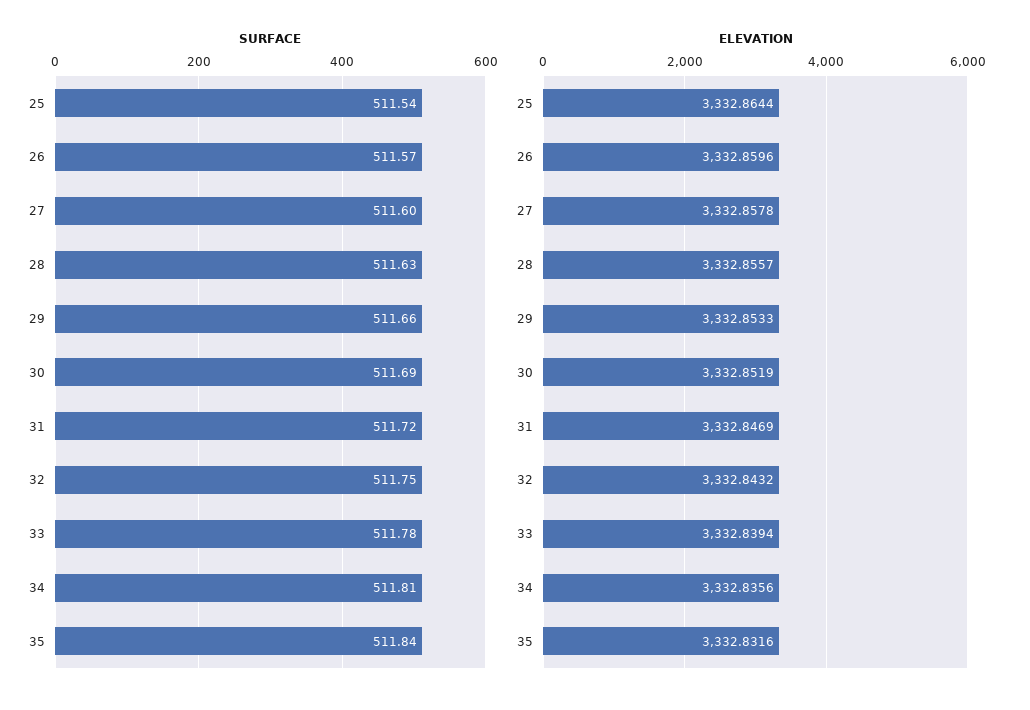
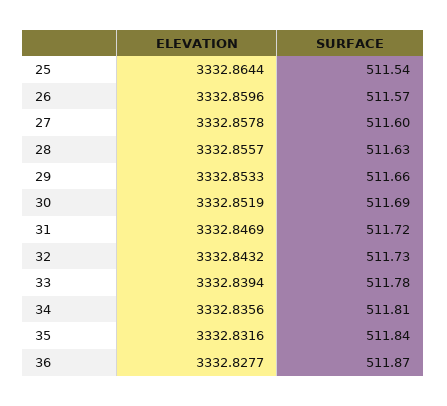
  {
    "SURFACE": {
      "25": 511.54,
      "26": 511.57,
      "27": 511.6,
      "28": 511.63,
      "29": 511.66,
      "30": 511.69,
      "31": 511.72,
-     "32": 511.75,
+     "32": 511.73,
      "33": 511.78,
      "34": 511.81,
-     "35": 511.84
+     "35": 511.84,
+     "36": 511.87
    },
    "ELEVATION": {
      "25": 3332.8644,
      "26": 3332.8596,
      "27": 3332.8578,
      "28": 3332.8557,
      "29": 3332.8533,
      "30": 3332.8519,
      "31": 3332.8469,
      "32": 3332.8432,
      "33": 3332.8394,
      "34": 3332.8356,
-     "35": 3332.8316
+     "35": 3332.8316,
+     "36": 3332.8277
    }
  }

